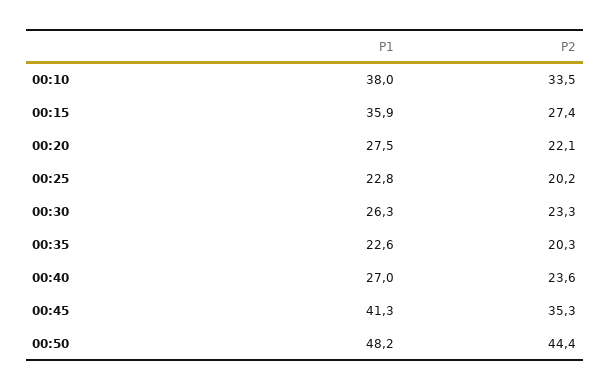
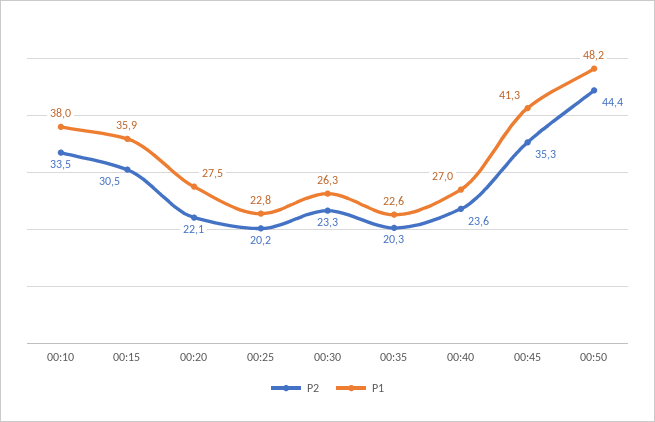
  {
    "P1": {
      "00:10": 38,
      "00:15": 35.9,
      "00:20": 27.5,
      "00:25": 22.8,
      "00:30": 26.3,
      "00:35": 22.6,
      "00:40": 27,
      "00:45": 41.3,
      "00:50": 48.2
    },
    "P2": {
      "00:10": 33.5,
-     "00:15": 27.4,
+     "00:15": 30.5,
      "00:20": 22.1,
      "00:25": 20.2,
      "00:30": 23.3,
      "00:35": 20.3,
      "00:40": 23.6,
      "00:45": 35.3,
      "00:50": 44.4
    }
  }

